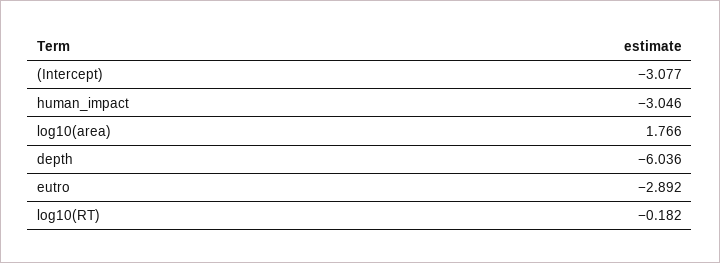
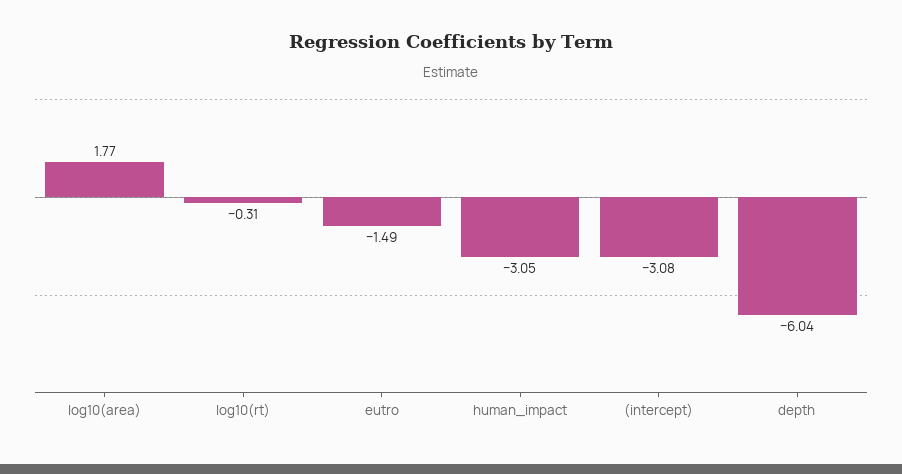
  {
    "(Intercept)": -3.077,
    "human_impact": -3.046,
    "log10(area)": 1.766,
    "depth": -6.036,
-   "eutro": -2.892,
+   "eutro": -1.49,
-   "log10(RT)": -0.182
+   "log10(RT)": -0.31
  }

